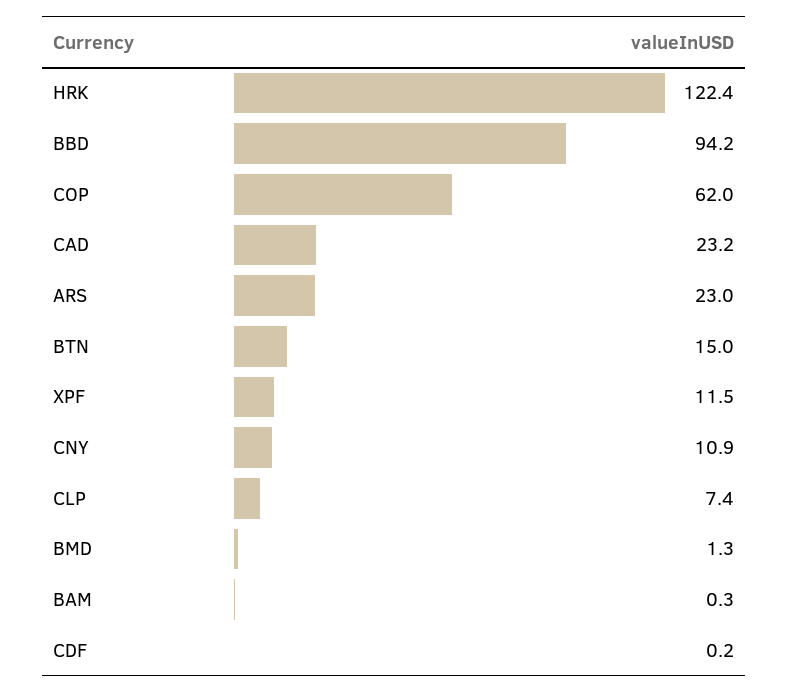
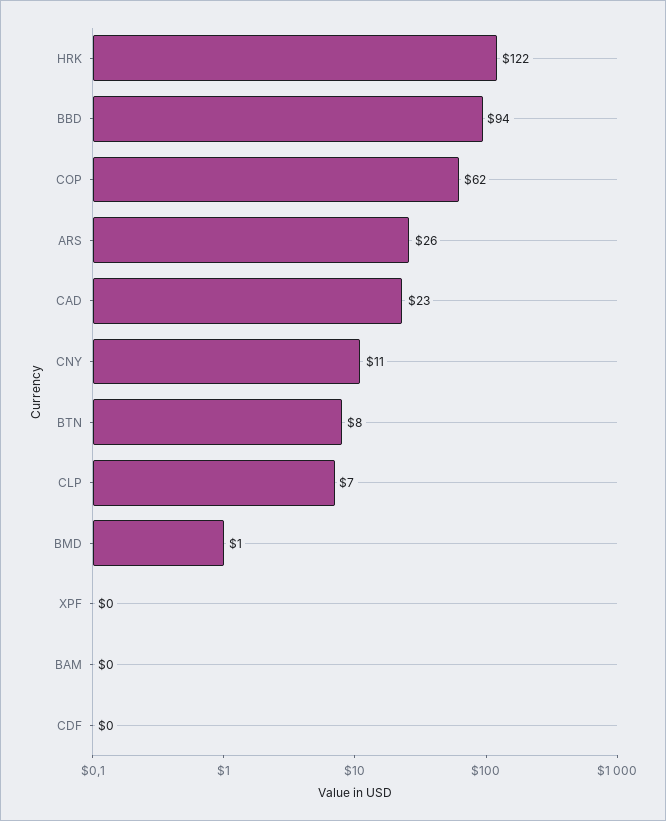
  {
    "HRK": 122.4,
    "BBD": 94.2,
    "COP": 62,
    "CAD": 23.2,
-   "ARS": 23,
+   "ARS": 26,
-   "BTN": 15,
+   "BTN": 8,
-   "XPF": 11.5,
+   "XPF": 0,
    "CNY": 10.9,
    "CLP": 7.4,
    "BMD": 1.3,
    "BAM": 0.3,
    "CDF": 0.2
  }

